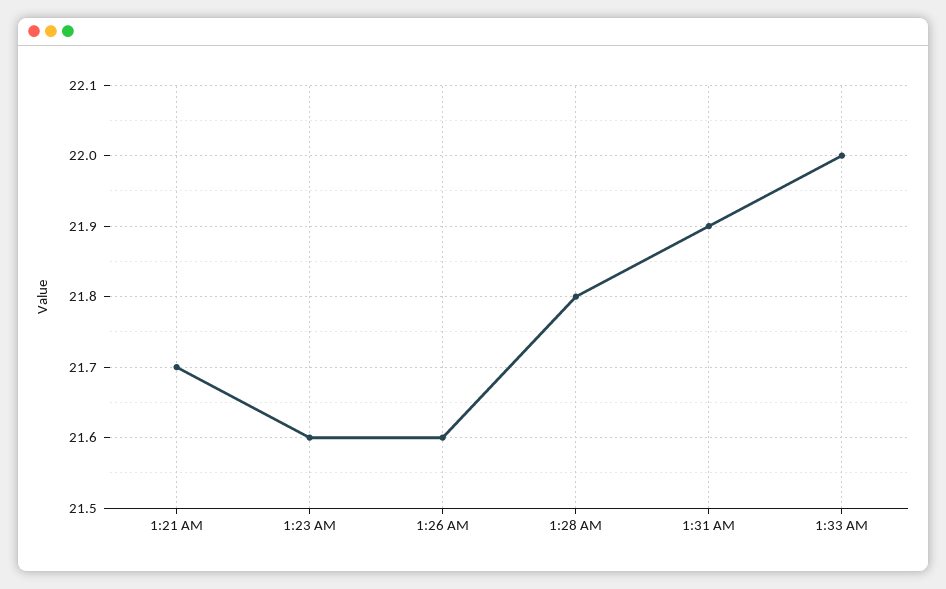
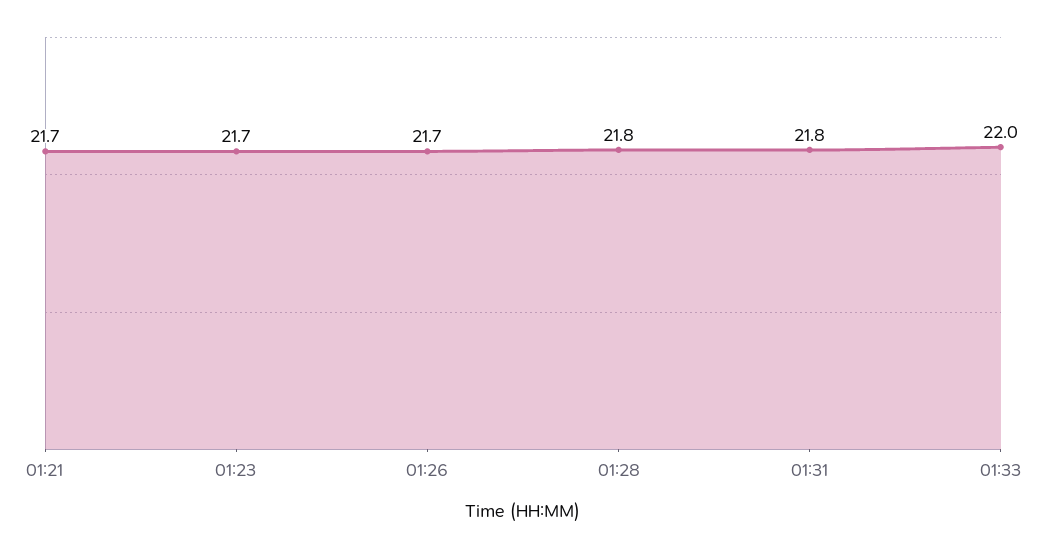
  {
    "1:21 AM": 21.7,
-   "1:23 AM": 21.6,
+   "1:23 AM": 21.7,
-   "1:26 AM": 21.6,
+   "1:26 AM": 21.7,
    "1:28 AM": 21.8,
-   "1:31 AM": 21.9,
+   "1:31 AM": 21.8,
    "1:33 AM": 22
  }

